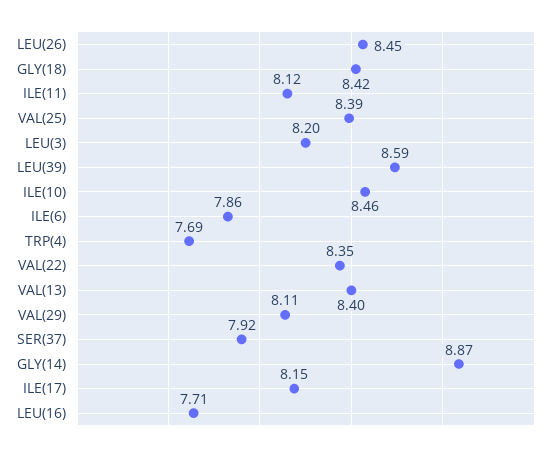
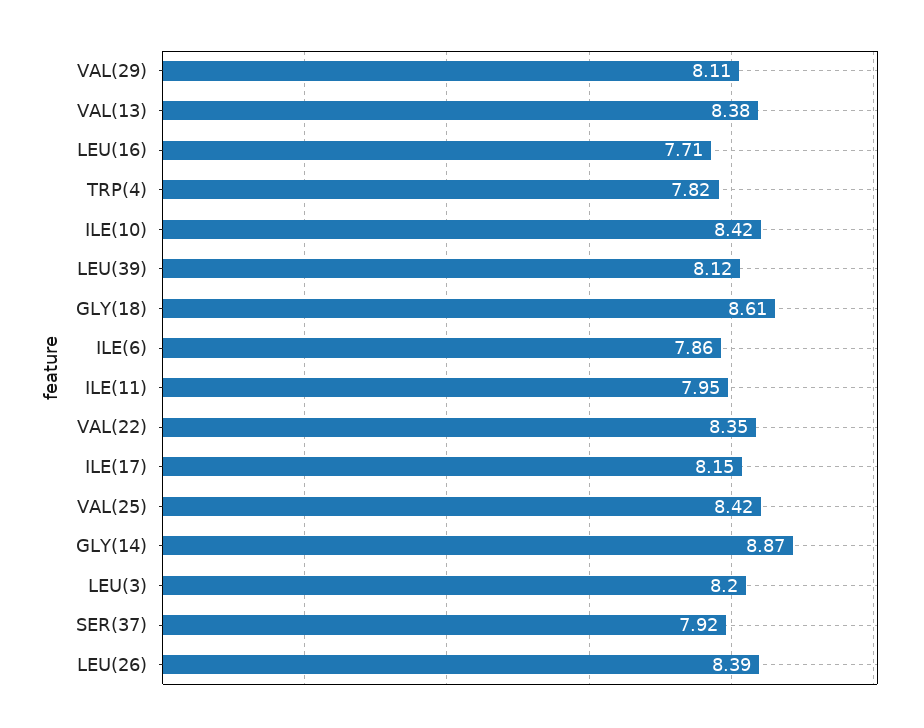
  {
-   "LEU(26)": 8.45,
+   "LEU(26)": 8.39,
-   "GLY(18)": 8.42,
+   "GLY(18)": 8.61,
-   "ILE(11)": 8.12,
+   "ILE(11)": 7.95,
-   "VAL(25)": 8.39,
+   "VAL(25)": 8.42,
    "LEU(3)": 8.2,
-   "LEU(39)": 8.59,
+   "LEU(39)": 8.12,
-   "ILE(10)": 8.46,
+   "ILE(10)": 8.42,
    "ILE(6)": 7.86,
-   "TRP(4)": 7.69,
+   "TRP(4)": 7.82,
    "VAL(22)": 8.35,
-   "VAL(13)": 8.4,
+   "VAL(13)": 8.38,
    "VAL(29)": 8.11,
    "SER(37)": 7.92,
    "GLY(14)": 8.87,
    "ILE(17)": 8.15,
    "LEU(16)": 7.71
  }

